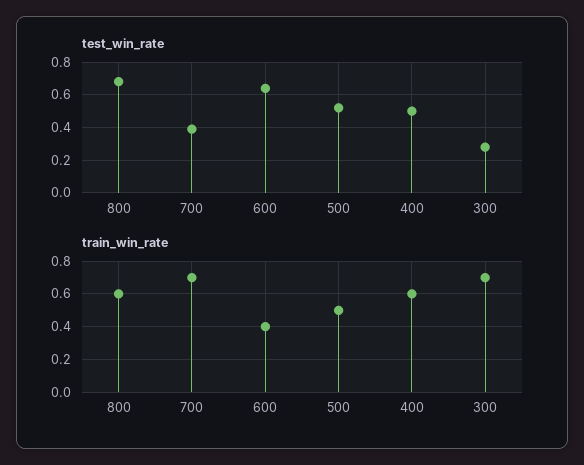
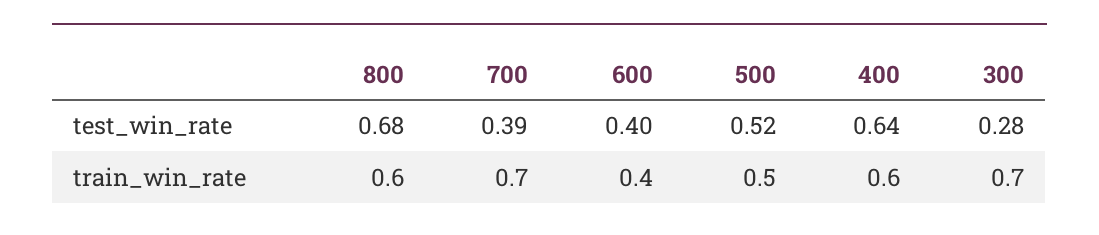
  {
    "test_win_rate": {
      "800": 0.68,
      "700": 0.39,
-     "600": 0.65,
+     "600": 0.4,
      "500": 0.52,
-     "400": 0.5,
+     "400": 0.64,
      "300": 0.28
    },
    "train_win_rate": {
      "800": 0.6,
      "700": 0.7,
      "600": 0.4,
      "500": 0.5,
      "400": 0.6,
      "300": 0.7
    }
  }

